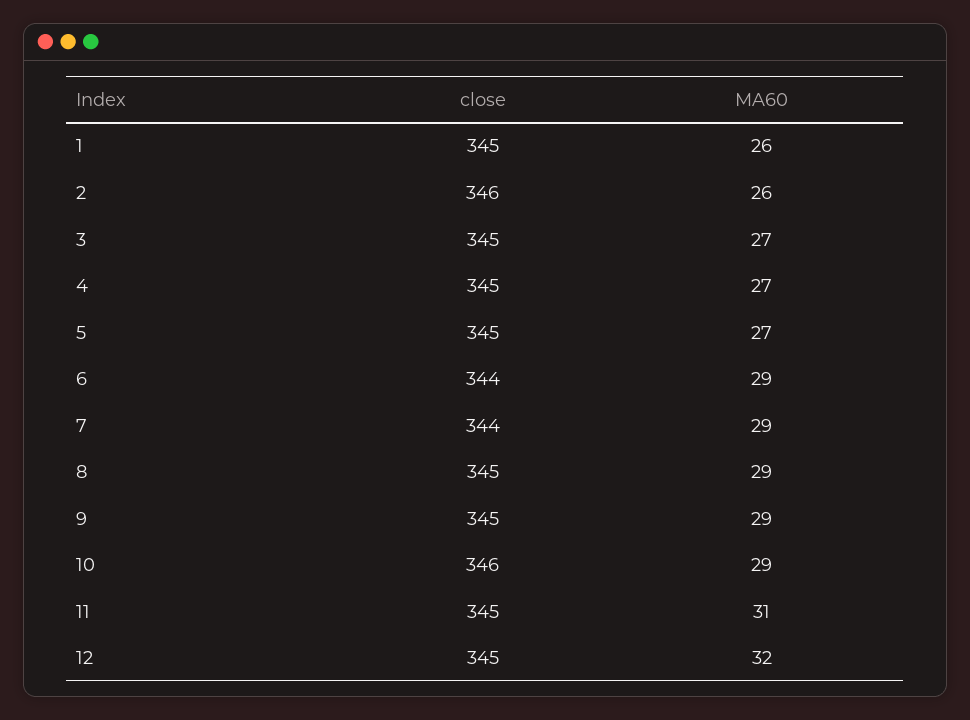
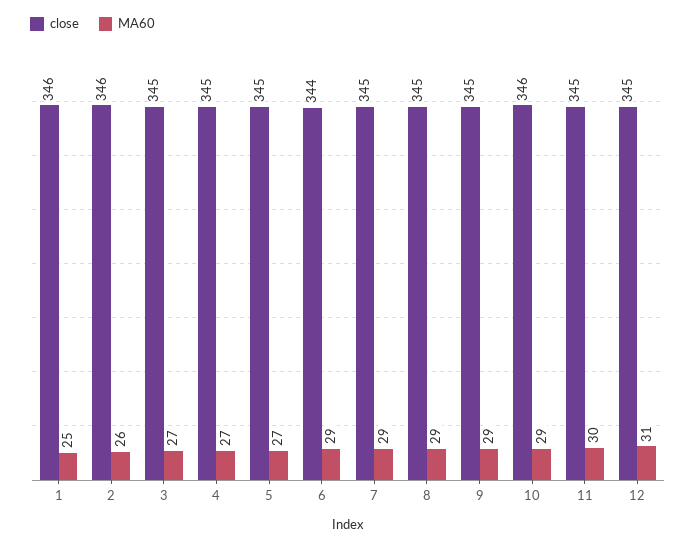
  {
    "close": {
-     "1": 345,
+     "1": 346,
      "2": 346,
      "3": 345,
      "4": 345,
      "5": 345,
      "6": 344,
-     "7": 344,
+     "7": 345,
      "8": 345,
      "9": 345,
      "10": 346,
      "11": 345,
      "12": 345
    },
    "MA60": {
-     "1": 26,
+     "1": 25,
      "2": 26,
      "3": 27,
      "4": 27,
      "5": 27,
      "6": 29,
      "7": 29,
      "8": 29,
      "9": 29,
      "10": 29,
-     "11": 31,
+     "11": 30,
-     "12": 32
+     "12": 31
    }
  }

